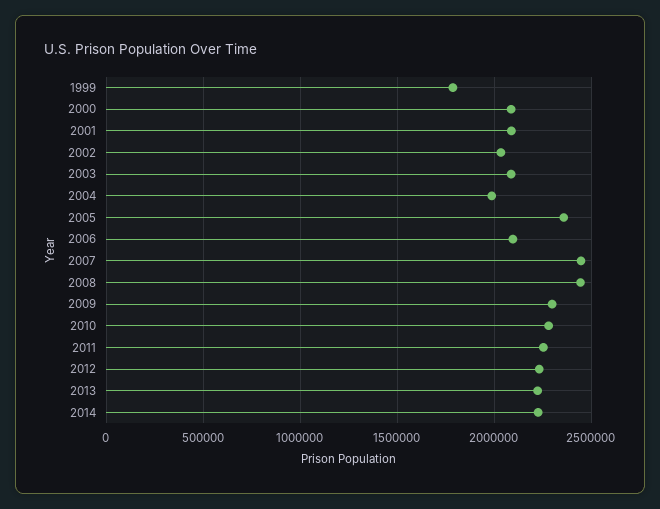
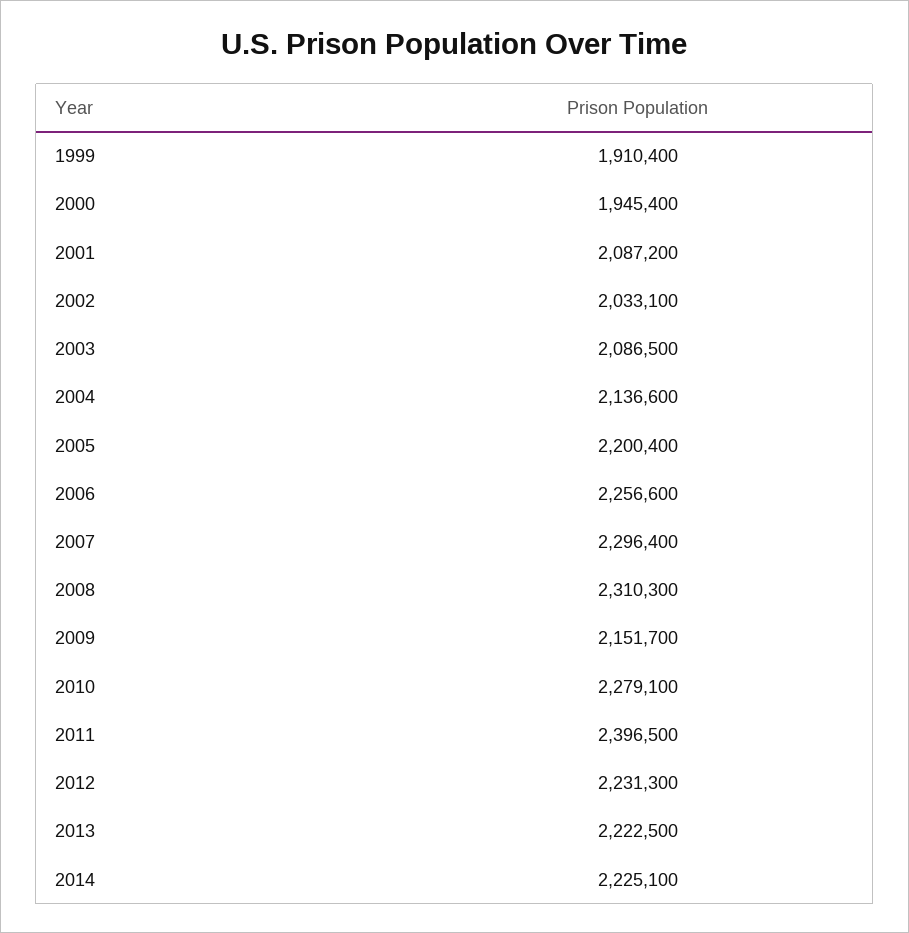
  {
-   "1999": 1800000,
+   "1999": 1910400,
-   "2000": 2100000,
+   "2000": 1945400,
    "2001": 2087200,
    "2002": 2033100,
    "2003": 2086500,
-   "2004": 2000000,
+   "2004": 2136600,
-   "2005": 2350000,
+   "2005": 2200400,
-   "2006": 2100000,
+   "2006": 2256600,
-   "2007": 2450000,
+   "2007": 2296400,
-   "2008": 2450000,
+   "2008": 2310300,
-   "2009": 2300000,
+   "2009": 2151700,
    "2010": 2279100,
-   "2011": 2250000,
+   "2011": 2396500,
    "2012": 2231300,
    "2013": 2222500,
    "2014": 2225100
  }

